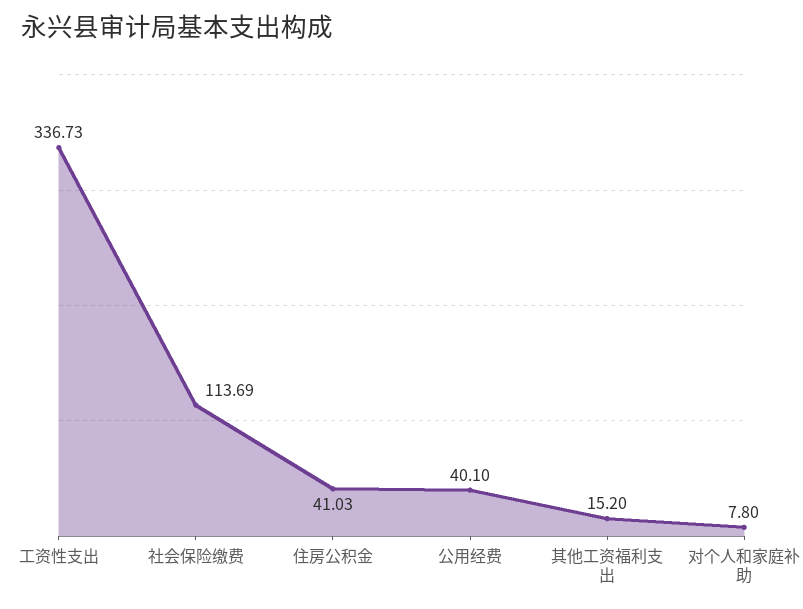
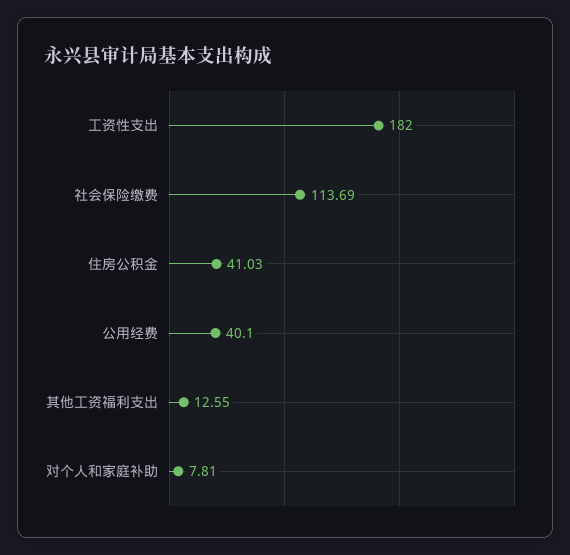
  {
-   "工资性支出": 336.73,
+   "工资性支出": 182,
    "社会保险缴费": 113.69,
    "住房公积金": 41.03,
    "公用经费": 40.1,
-   "其他工资福利支出": 15.2,
+   "其他工资福利支出": 12.55,
-   "对个人和家庭补助": 7.8
+   "对个人和家庭补助": 7.81
  }

